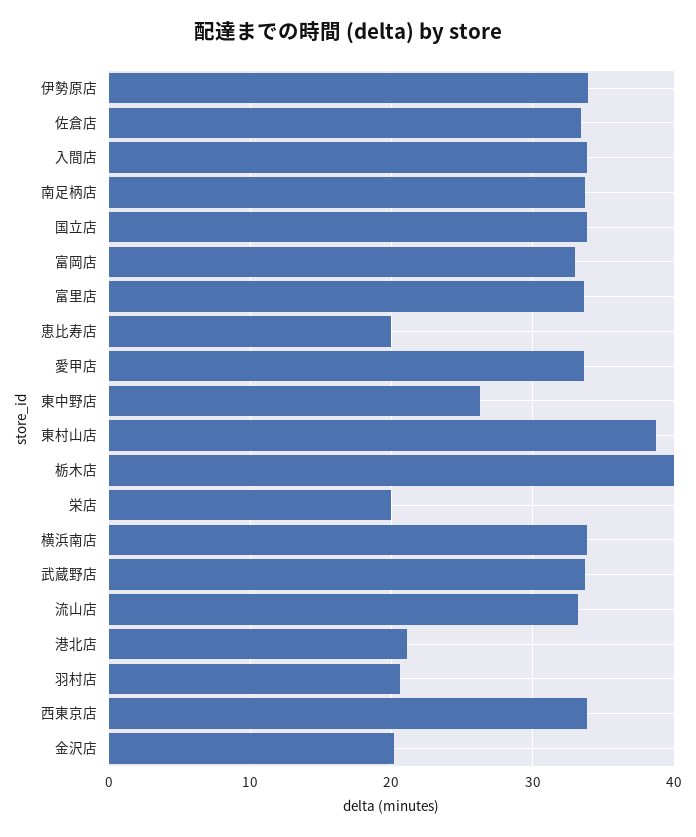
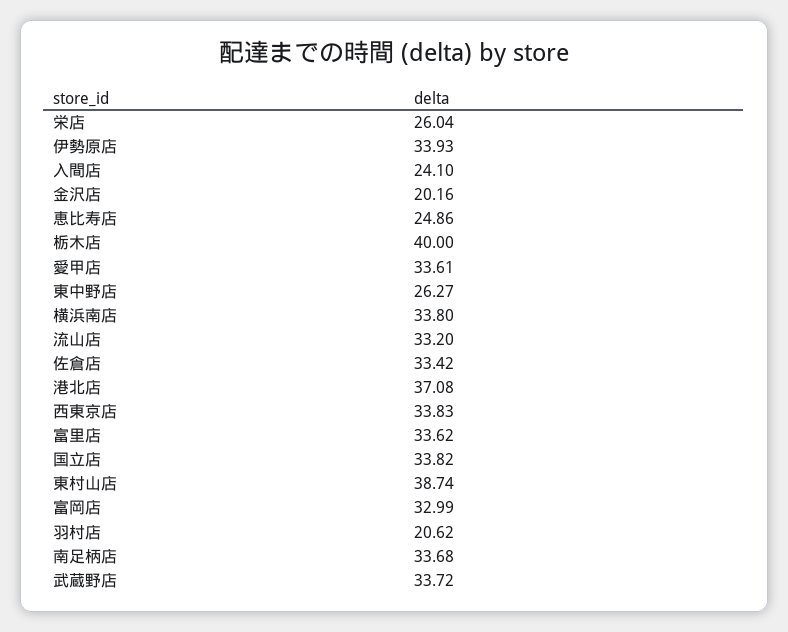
  {
    "伊勢原店": 33.93,
    "佐倉店": 33.42,
-   "入間店": 34,
+   "入間店": 24.1,
    "南足柄店": 33.68,
    "国立店": 33.82,
    "富岡店": 32.99,
    "富里店": 33.62,
-   "恵比寿店": 20,
+   "恵比寿店": 24.86,
    "愛甲店": 33.61,
    "東中野店": 26.27,
    "東村山店": 38.74,
    "栃木店": 40,
-   "栄店": 20,
+   "栄店": 26.04,
    "横浜南店": 33.8,
    "武蔵野店": 33.72,
    "流山店": 33.2,
-   "港北店": 21,
+   "港北店": 37.08,
    "羽村店": 20.62,
    "西東京店": 33.83,
    "金沢店": 20.16
  }

